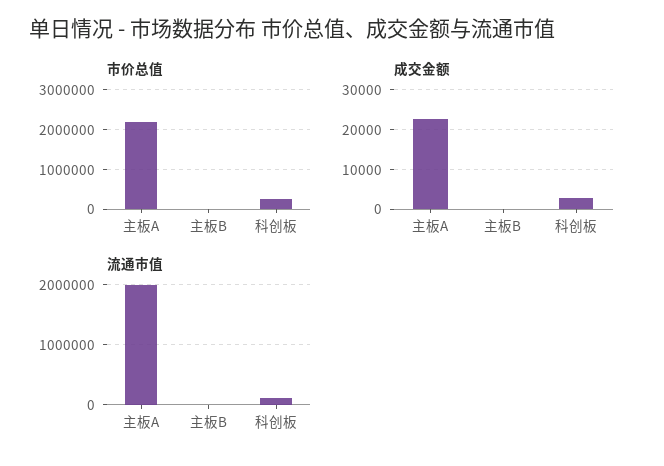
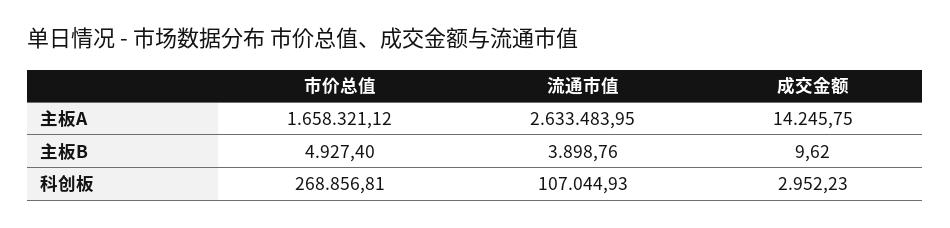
  {
    "市价总值": {
-     "主板A": 2200000,
+     "主板A": 1658321.12,
      "主板B": 4927.4,
      "科创板": 268856.81
    },
    "成交金额": {
-     "主板A": 22000,
+     "主板A": 14245.75,
      "主板B": 9.62,
      "科创板": 2952.23
    },
    "流通市值": {
-     "主板A": 2000000,
+     "主板A": 2633483.95,
      "主板B": 3898.76,
      "科创板": 107044.93
    }
  }

